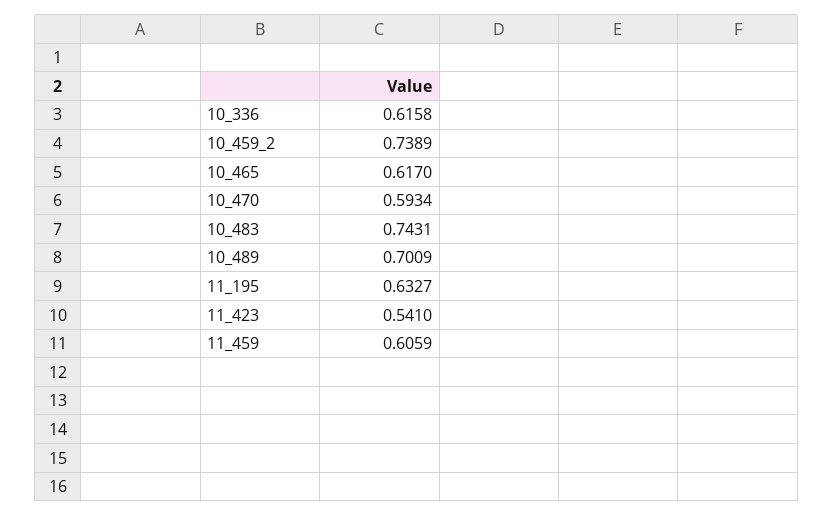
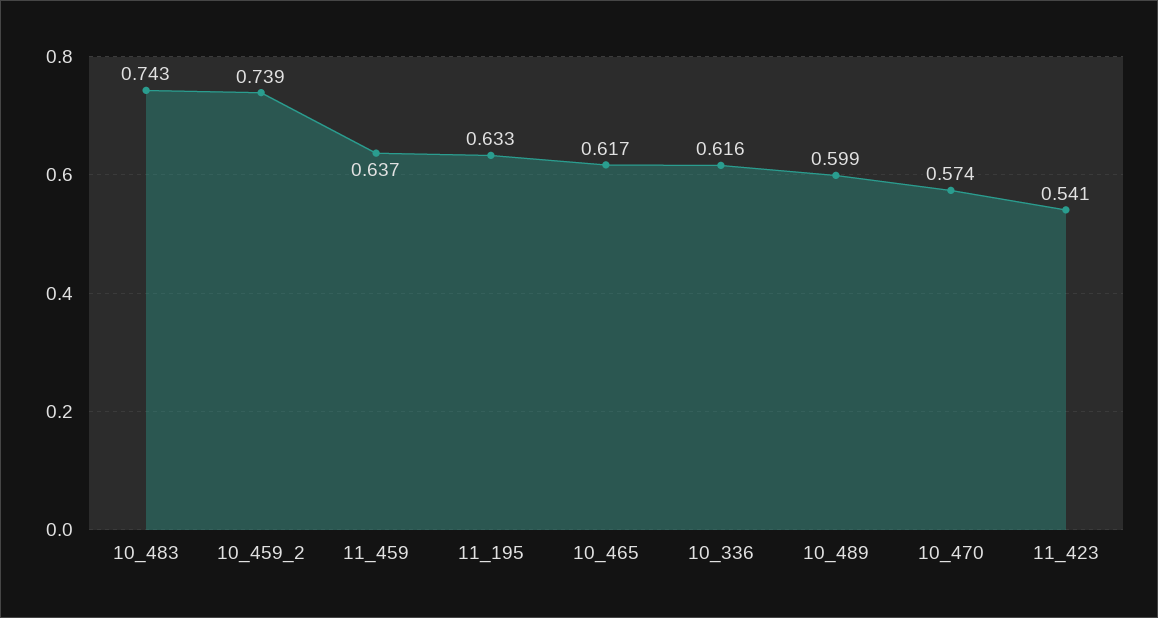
  {
    "10_336": 0.6158,
    "10_459_2": 0.7389,
    "10_465": 0.617,
-   "10_470": 0.5934,
+   "10_470": 0.574,
    "10_483": 0.7431,
-   "10_489": 0.7009,
+   "10_489": 0.599,
    "11_195": 0.6327,
    "11_423": 0.541,
-   "11_459": 0.6059
+   "11_459": 0.637
  }

